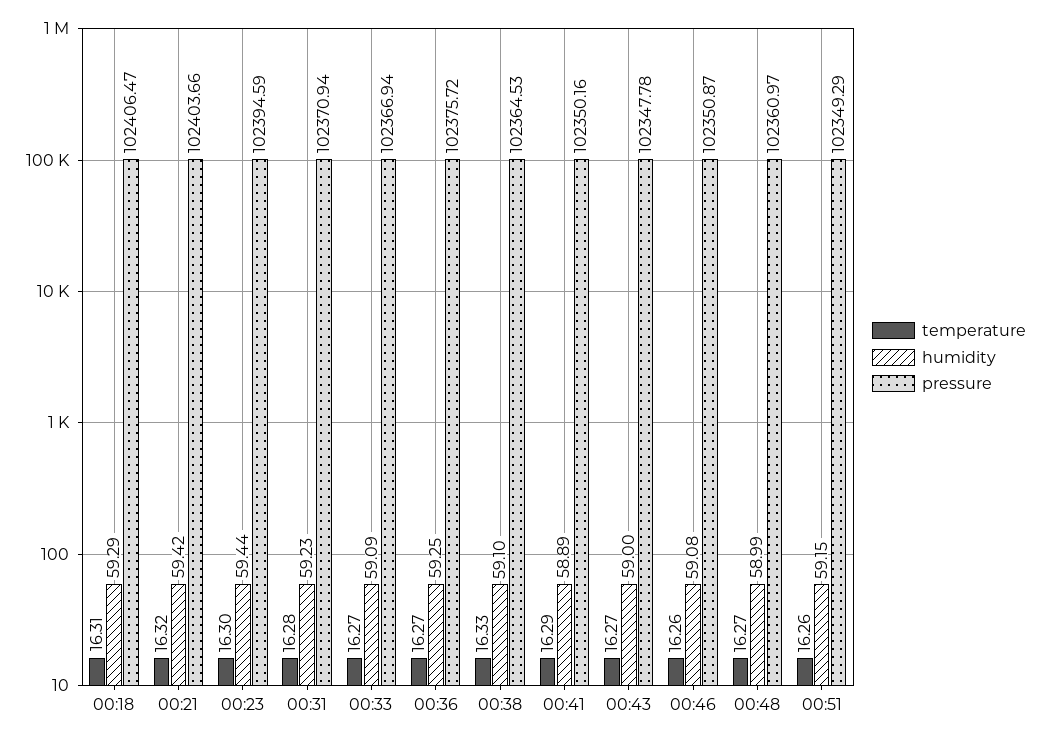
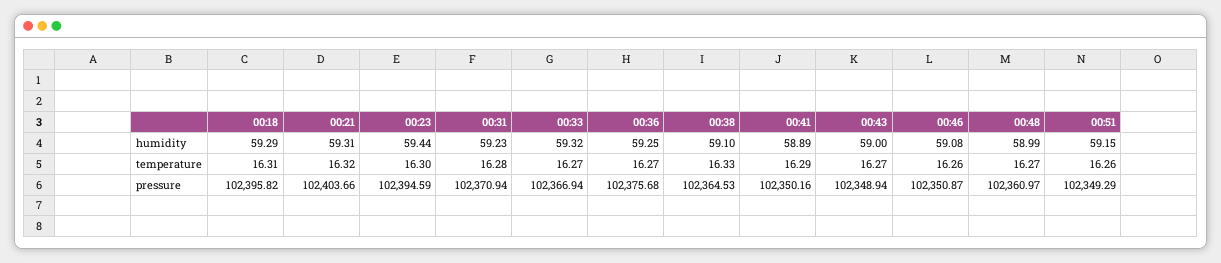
  {
    "temperature": {
      "00:18": 16.31,
      "00:21": 16.32,
      "00:23": 16.3,
      "00:31": 16.28,
      "00:33": 16.27,
      "00:36": 16.27,
      "00:38": 16.33,
      "00:41": 16.29,
      "00:43": 16.27,
      "00:46": 16.26,
      "00:48": 16.27,
      "00:51": 16.26
    },
    "humidity": {
      "00:18": 59.29,
-     "00:21": 59.42,
+     "00:21": 59.31,
      "00:23": 59.44,
      "00:31": 59.23,
-     "00:33": 59.09,
+     "00:33": 59.32,
      "00:36": 59.25,
      "00:38": 59.1,
      "00:41": 58.89,
      "00:43": 59,
      "00:46": 59.08,
      "00:48": 58.99,
      "00:51": 59.15
    },
    "pressure": {
-     "00:18": 102406.47,
+     "00:18": 102395.82,
      "00:21": 102403.66,
      "00:23": 102394.59,
      "00:31": 102370.94,
      "00:33": 102366.94,
-     "00:36": 102375.72,
+     "00:36": 102375.68,
      "00:38": 102364.53,
      "00:41": 102350.16,
-     "00:43": 102347.78,
+     "00:43": 102348.94,
      "00:46": 102350.87,
      "00:48": 102360.97,
      "00:51": 102349.29
    }
  }

